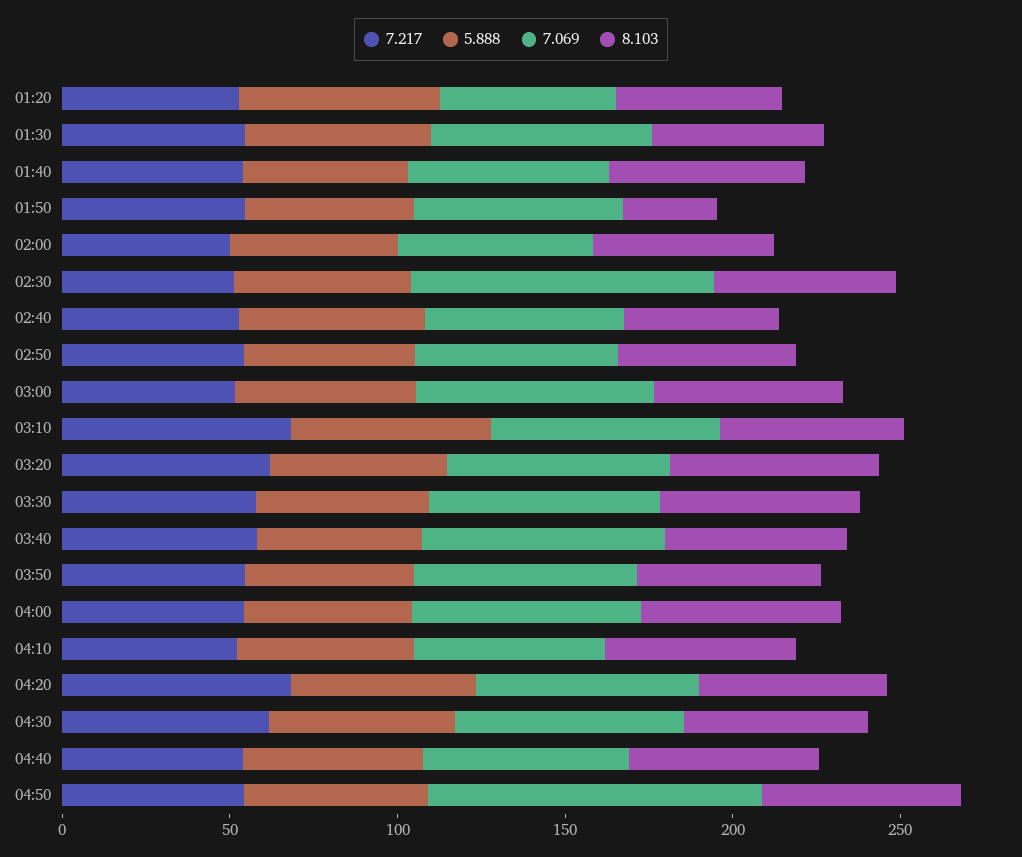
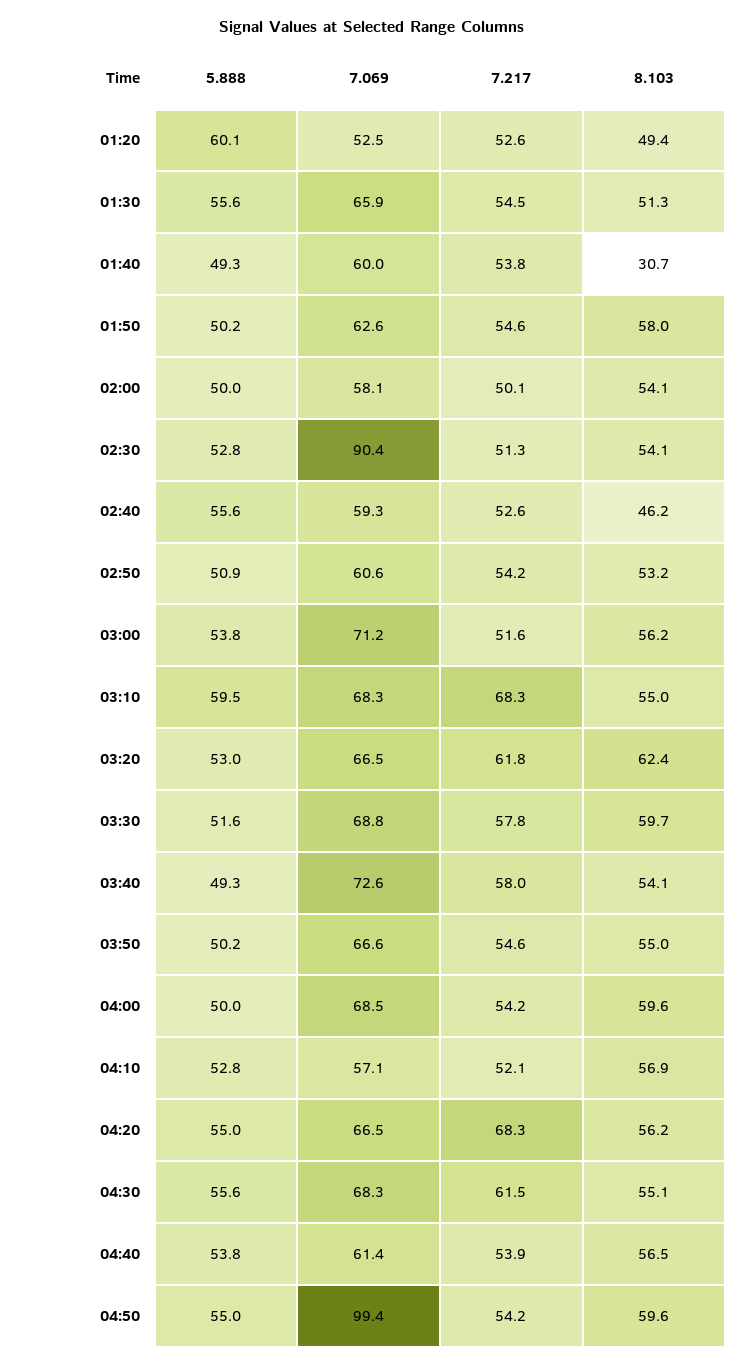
  {
    "7.217": {
      "01:20": 52.6,
      "01:30": 54.5,
      "01:40": 53.8,
      "01:50": 54.6,
      "02:00": 50.1,
      "02:30": 51.3,
      "02:40": 52.6,
      "02:50": 54.2,
      "03:00": 51.6,
      "03:10": 68.3,
      "03:20": 61.8,
      "03:30": 57.8,
      "03:40": 58,
      "03:50": 54.6,
      "04:00": 54.2,
      "04:10": 52.1,
      "04:20": 68.3,
      "04:30": 61.5,
      "04:40": 53.9,
      "04:50": 54.2
    },
    "5.888": {
      "01:20": 60.1,
      "01:30": 55.6,
      "01:40": 49.3,
      "01:50": 50.2,
      "02:00": 50,
      "02:30": 52.8,
      "02:40": 55.6,
      "02:50": 50.9,
      "03:00": 53.8,
      "03:10": 59.5,
      "03:20": 53,
      "03:30": 51.6,
      "03:40": 49.3,
      "03:50": 50.2,
      "04:00": 50,
      "04:10": 52.8,
      "04:20": 55,
      "04:30": 55.6,
      "04:40": 53.8,
      "04:50": 55
    },
    "7.069": {
      "01:20": 52.5,
      "01:30": 65.9,
      "01:40": 60,
      "01:50": 62.6,
      "02:00": 58.1,
      "02:30": 90.4,
      "02:40": 59.3,
      "02:50": 60.6,
      "03:00": 71.2,
      "03:10": 68.3,
      "03:20": 66.5,
      "03:30": 68.8,
      "03:40": 72.6,
      "03:50": 66.6,
      "04:00": 68.5,
      "04:10": 57.1,
      "04:20": 66.5,
      "04:30": 68.3,
      "04:40": 61.4,
      "04:50": 99.4
    },
    "8.103": {
      "01:20": 49.4,
      "01:30": 51.3,
-     "01:40": 60,
+     "01:40": 30.7,
-     "01:50": 30,
+     "01:50": 58,
      "02:00": 54.1,
      "02:30": 54.1,
      "02:40": 46.2,
      "02:50": 53.2,
      "03:00": 56.2,
      "03:10": 55,
      "03:20": 62.4,
      "03:30": 59.7,
      "03:40": 54.1,
      "03:50": 55,
      "04:00": 59.6,
      "04:10": 56.9,
      "04:20": 56.2,
      "04:30": 55.1,
      "04:40": 56.5,
      "04:50": 59.6
    }
  }

